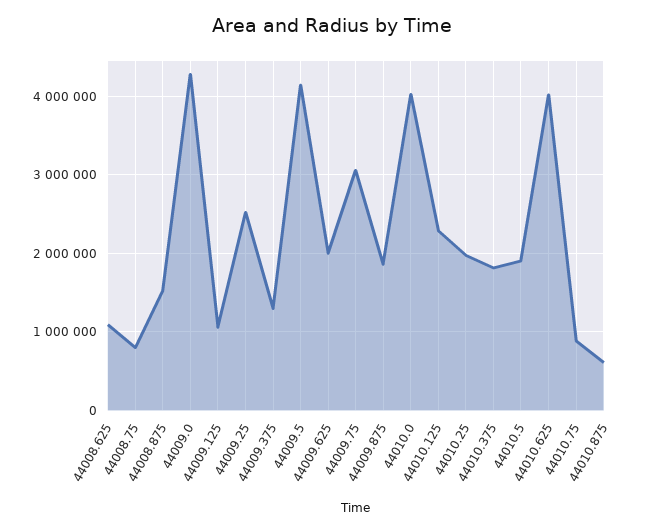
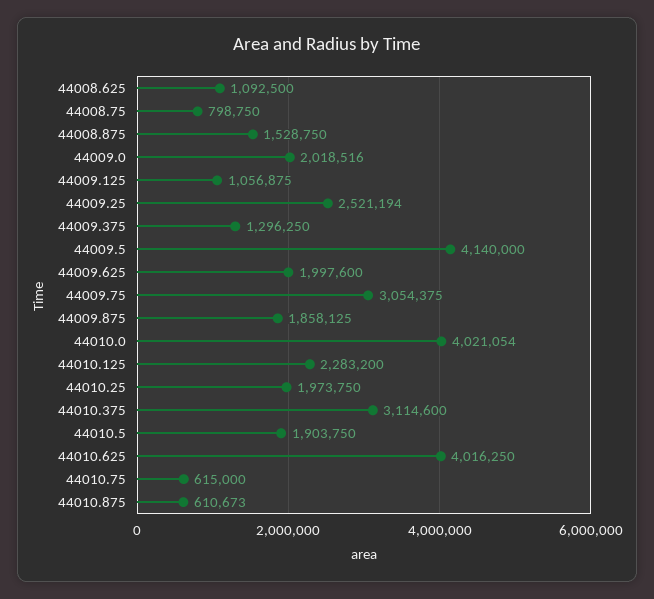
  {
    "44008.625": 1092500,
    "44008.75": 798750,
    "44008.875": 1528750,
-   "44009.0": 4300000,
+   "44009.0": 2018516,
    "44009.125": 1056875,
    "44009.25": 2521194,
    "44009.375": 1296250,
    "44009.5": 4140000,
    "44009.625": 1997600,
    "44009.75": 3054375,
    "44009.875": 1858125,
    "44010.0": 4021054,
    "44010.125": 2283200,
    "44010.25": 1973750,
-   "44010.375": 1800000,
+   "44010.375": 3114600,
    "44010.5": 1903750,
    "44010.625": 4016250,
-   "44010.75": 900000,
+   "44010.75": 615000,
    "44010.875": 610673
  }

